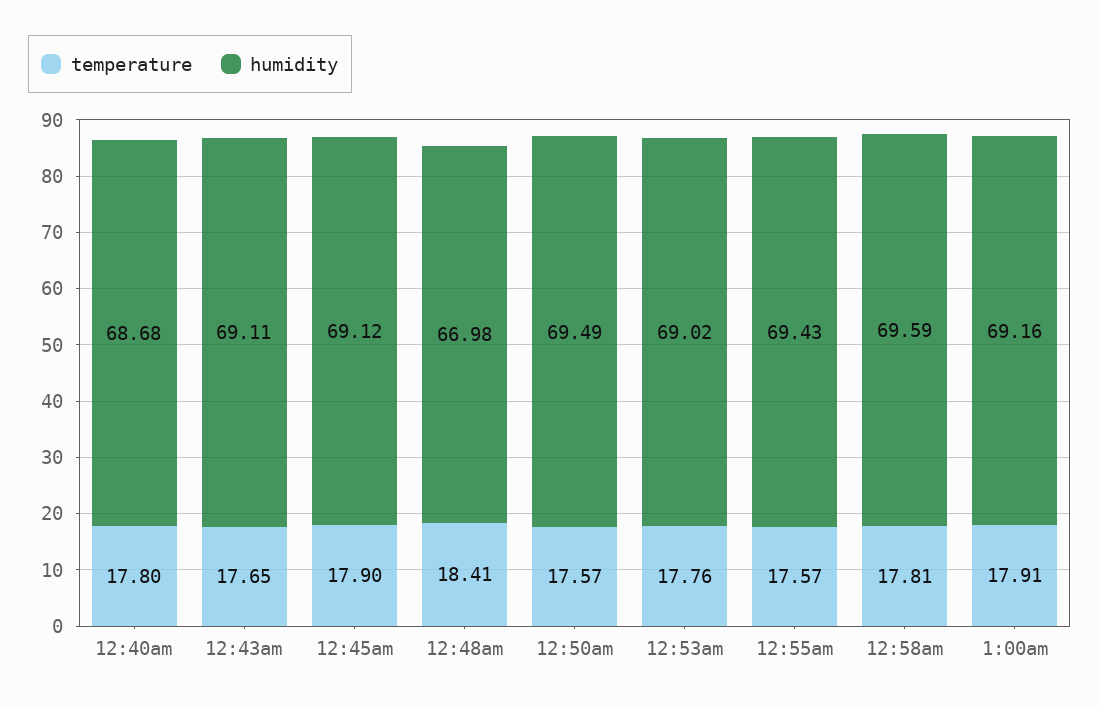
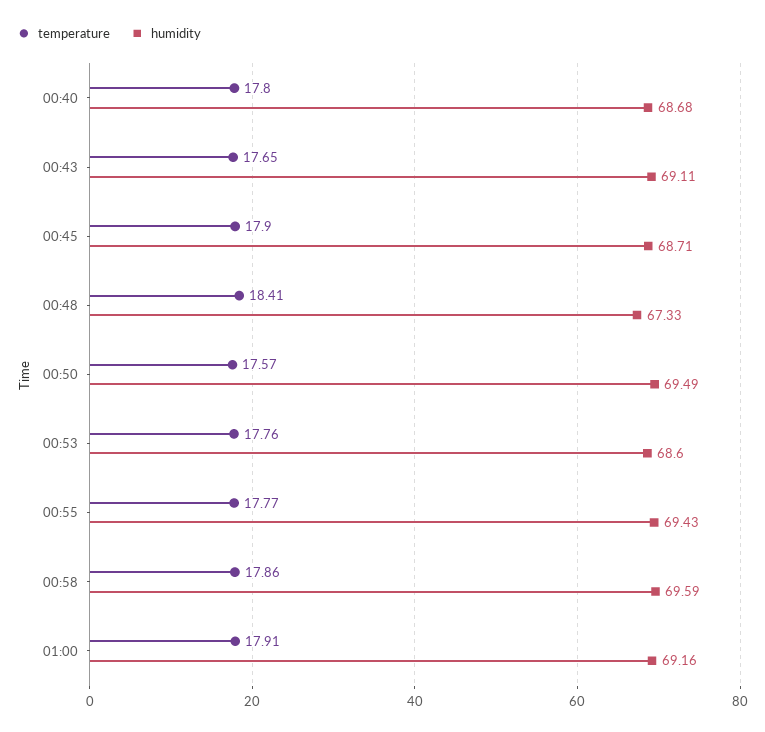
  {
    "temperature": {
      "12:40am": 17.8,
      "12:43am": 17.65,
      "12:45am": 17.9,
      "12:48am": 18.41,
      "12:50am": 17.57,
      "12:53am": 17.76,
-     "12:55am": 17.57,
+     "12:55am": 17.77,
-     "12:58am": 17.81,
+     "12:58am": 17.86,
      "1:00am": 17.91
    },
    "humidity": {
      "12:40am": 68.68,
      "12:43am": 69.11,
-     "12:45am": 69.12,
+     "12:45am": 68.71,
-     "12:48am": 66.98,
+     "12:48am": 67.33,
      "12:50am": 69.49,
-     "12:53am": 69.02,
+     "12:53am": 68.6,
      "12:55am": 69.43,
      "12:58am": 69.59,
      "1:00am": 69.16
    }
  }

